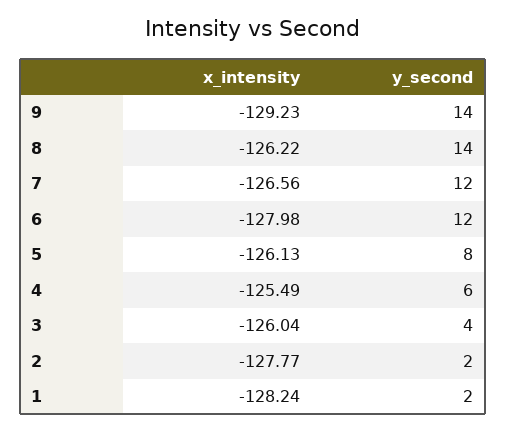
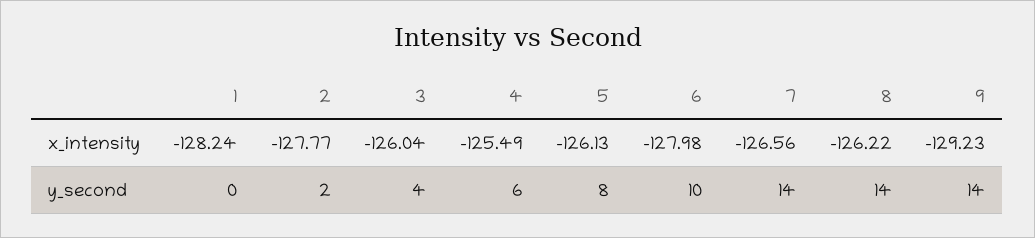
  {
    "x_intensity": {
      "9": -129.23,
      "8": -126.22,
      "7": -126.56,
      "6": -127.98,
      "5": -126.13,
      "4": -125.49,
      "3": -126.04,
      "2": -127.77,
      "1": -128.24
    },
    "y_second": {
      "9": 14,
      "8": 14,
-     "7": 12,
+     "7": 14,
-     "6": 12,
+     "6": 10,
      "5": 8,
      "4": 6,
      "3": 4,
      "2": 2,
-     "1": 2
+     "1": 0
    }
  }

